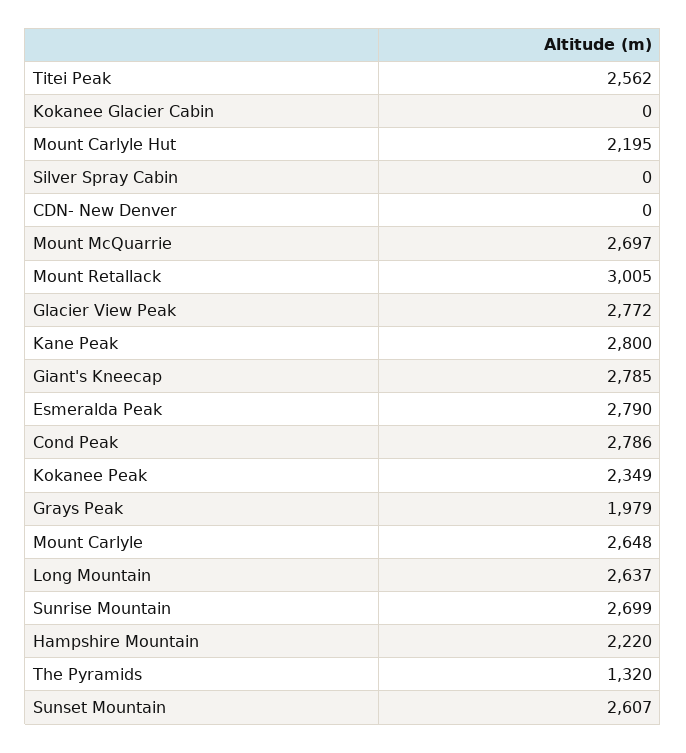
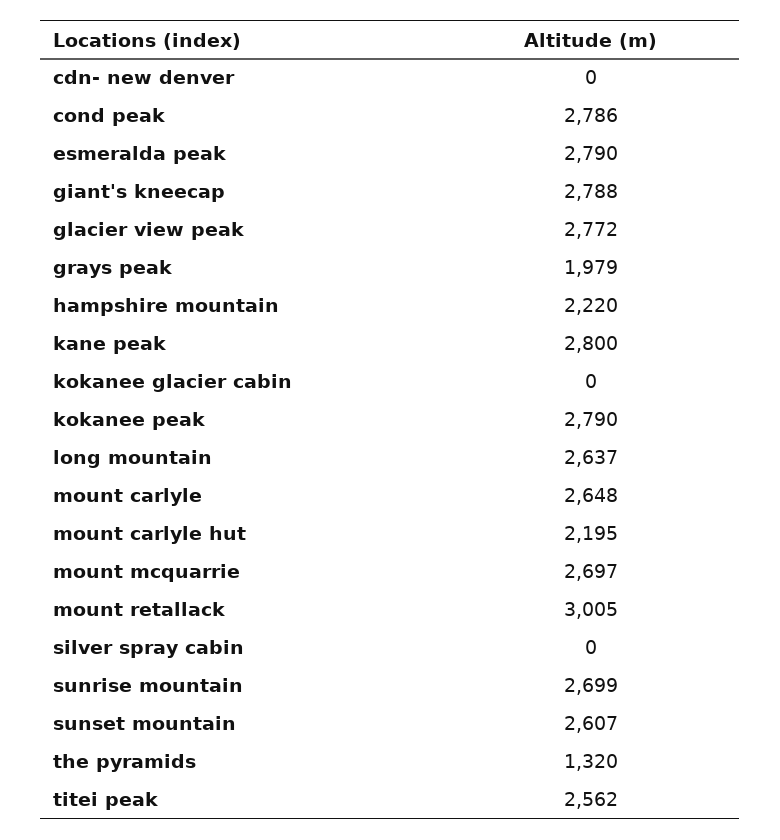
  {
    "Titei Peak": 2562,
    "Kokanee Glacier Cabin": 0,
    "Mount Carlyle Hut": 2195,
    "Silver Spray Cabin": 0,
    "CDN- New Denver": 0,
    "Mount McQuarrie": 2697,
    "Mount Retallack": 3005,
    "Glacier View Peak": 2772,
    "Kane Peak": 2800,
-   "Giant's Kneecap": 2785,
+   "Giant's Kneecap": 2788,
    "Esmeralda Peak": 2790,
    "Cond Peak": 2786,
-   "Kokanee Peak": 2349,
+   "Kokanee Peak": 2790,
    "Grays Peak": 1979,
    "Mount Carlyle": 2648,
    "Long Mountain": 2637,
    "Sunrise Mountain": 2699,
    "Hampshire Mountain": 2220,
    "The Pyramids": 1320,
    "Sunset Mountain": 2607
  }

